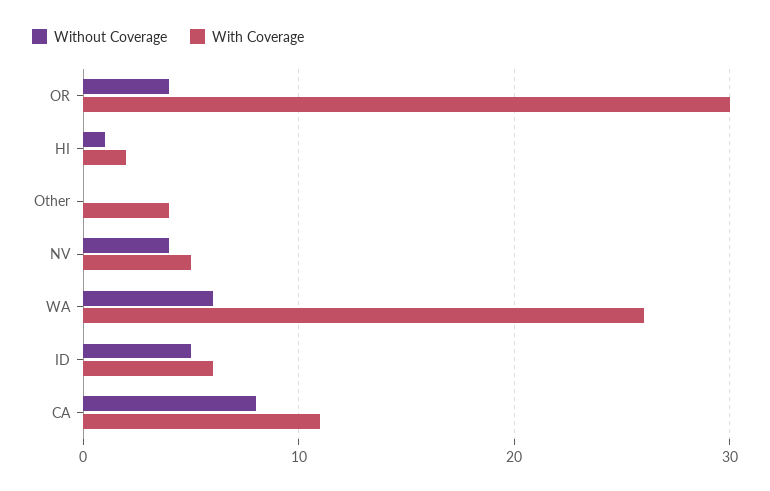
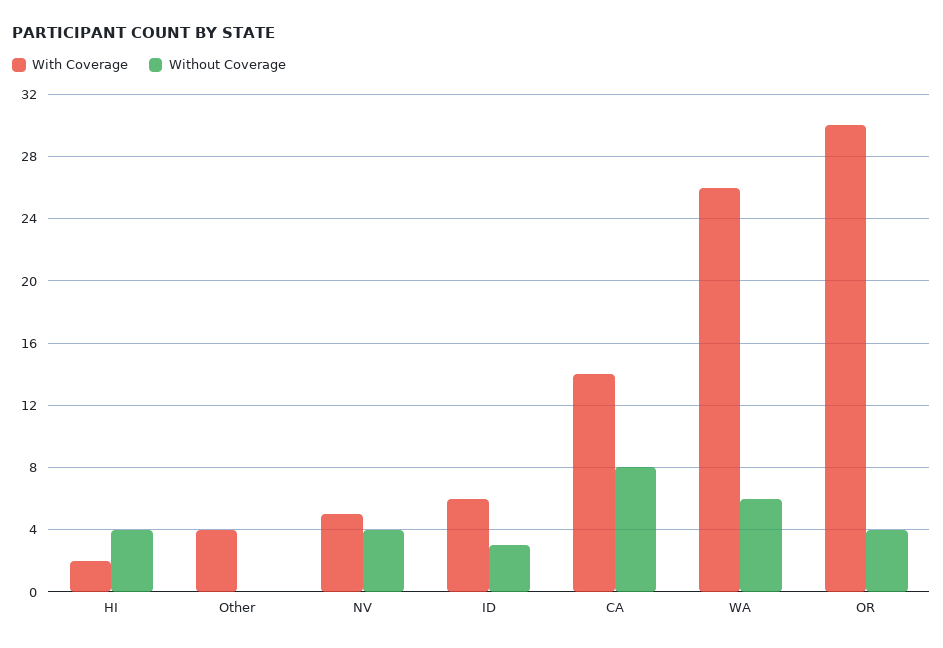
  {
    "Without Coverage": {
      "OR": 4,
-     "HI": 1,
+     "HI": 4,
      "Other": 0,
      "NV": 4,
      "WA": 6,
-     "ID": 5,
+     "ID": 3,
      "CA": 8
    },
    "With Coverage": {
      "OR": 30,
      "HI": 2,
      "Other": 4,
      "NV": 5,
      "WA": 26,
      "ID": 6,
-     "CA": 11
+     "CA": 14
    }
  }

